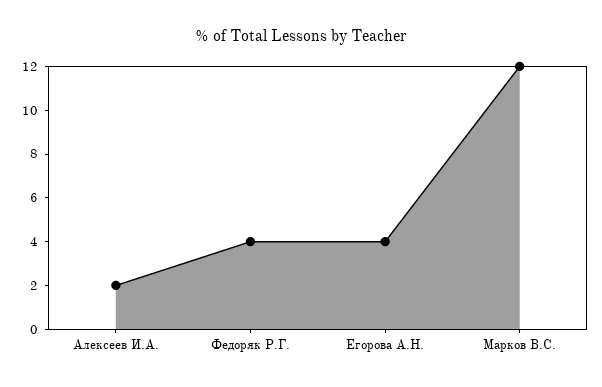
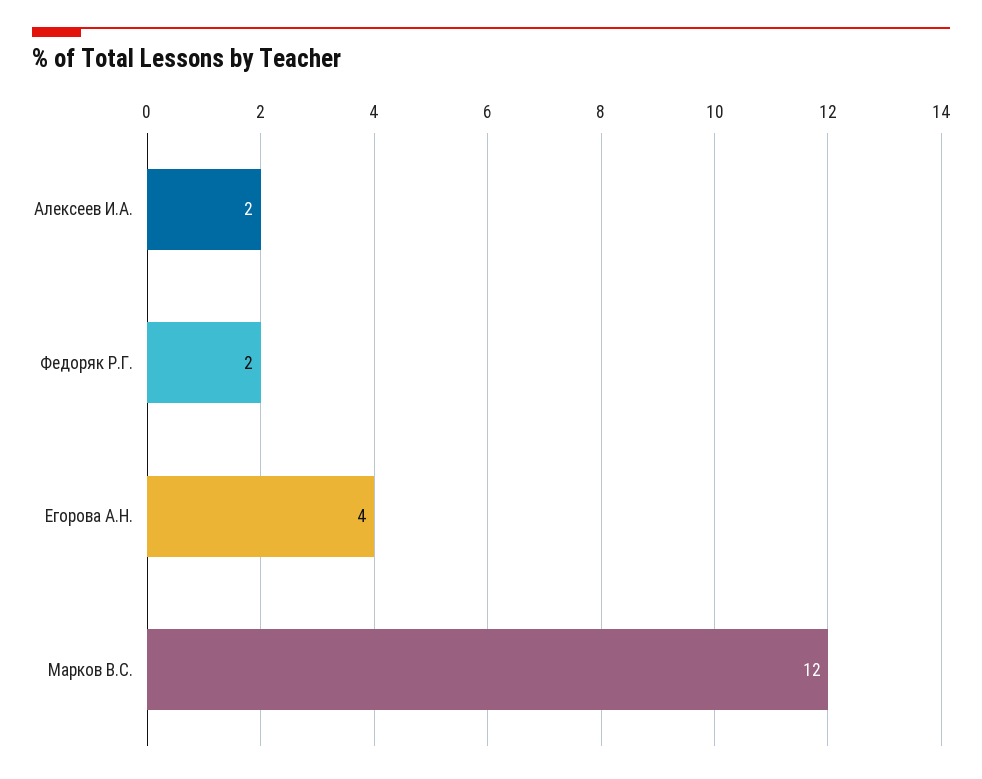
  {
    "Алексеев И.А.": 2,
-   "Федоряк Р.Г.": 4,
+   "Федоряк Р.Г.": 2,
    "Егорова А.Н.": 4,
    "Марков В.С.": 12
  }

